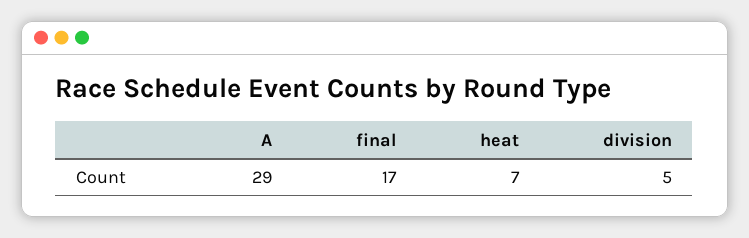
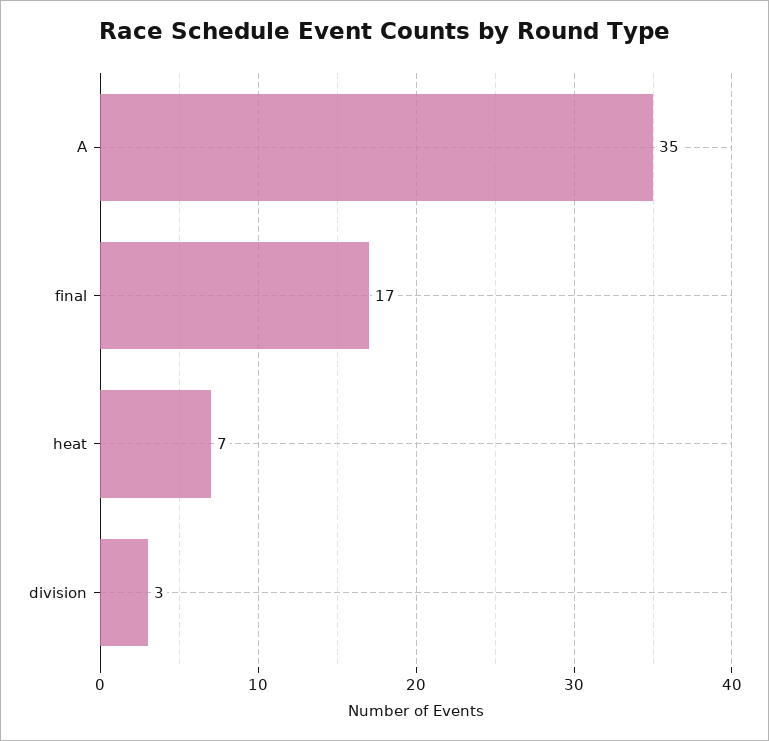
  {
-   "A": 29,
+   "A": 35,
    "final": 17,
    "heat": 7,
-   "division": 5
+   "division": 3
  }

